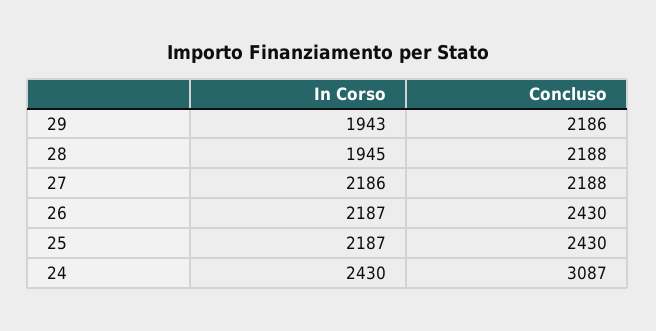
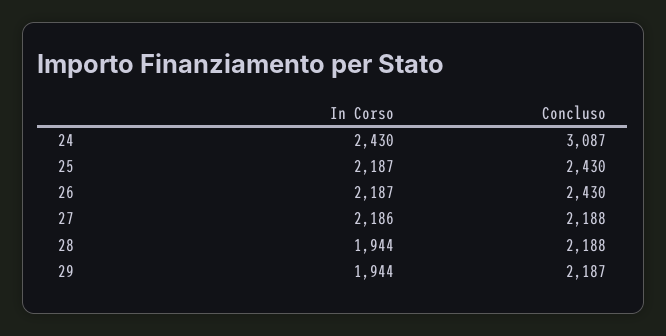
  {
    "In Corso": {
-     "29": 1943,
+     "29": 1944,
-     "28": 1945,
+     "28": 1944,
      "27": 2186,
      "26": 2187,
      "25": 2187,
      "24": 2430
    },
    "Concluso": {
-     "29": 2186,
+     "29": 2187,
      "28": 2188,
      "27": 2188,
      "26": 2430,
      "25": 2430,
      "24": 3087
    }
  }

